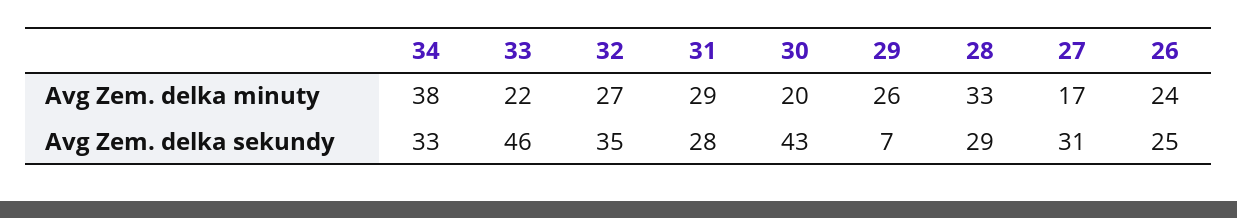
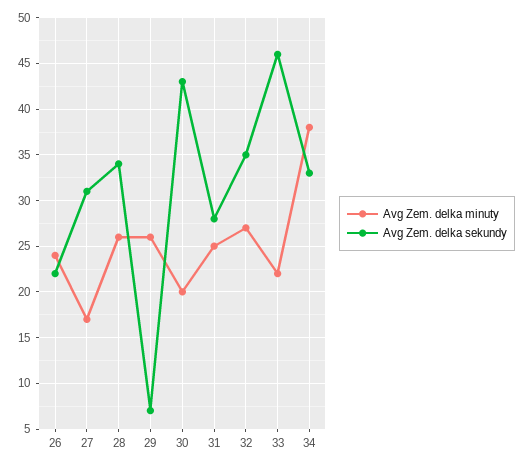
  {
    "Avg Zem. delka minuty": {
      "34": 38,
      "33": 22,
      "32": 27,
-     "31": 29,
+     "31": 25,
      "30": 20,
      "29": 26,
-     "28": 33,
+     "28": 26,
      "27": 17,
      "26": 24
    },
    "Avg Zem. delka sekundy": {
      "34": 33,
      "33": 46,
      "32": 35,
      "31": 28,
      "30": 43,
      "29": 7,
-     "28": 29,
+     "28": 34,
      "27": 31,
-     "26": 25
+     "26": 22
    }
  }

